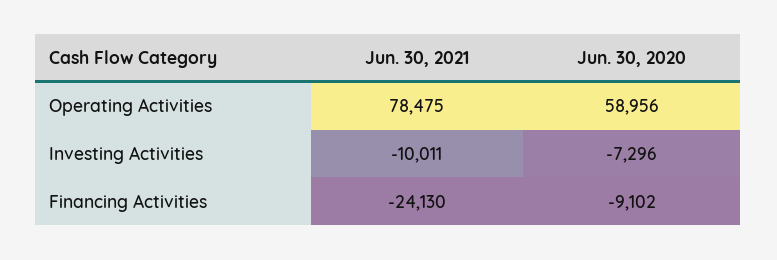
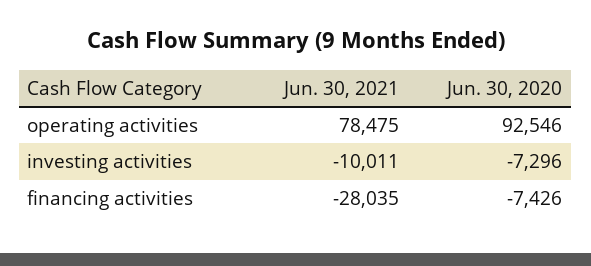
  {
    "Jun. 30, 2021": {
      "Operating Activities": 78475,
      "Investing Activities": -10011,
-     "Financing Activities": -24130
+     "Financing Activities": -28035
    },
    "Jun. 30, 2020": {
-     "Operating Activities": 58956,
+     "Operating Activities": 92546,
      "Investing Activities": -7296,
-     "Financing Activities": -9102
+     "Financing Activities": -7426
    }
  }

